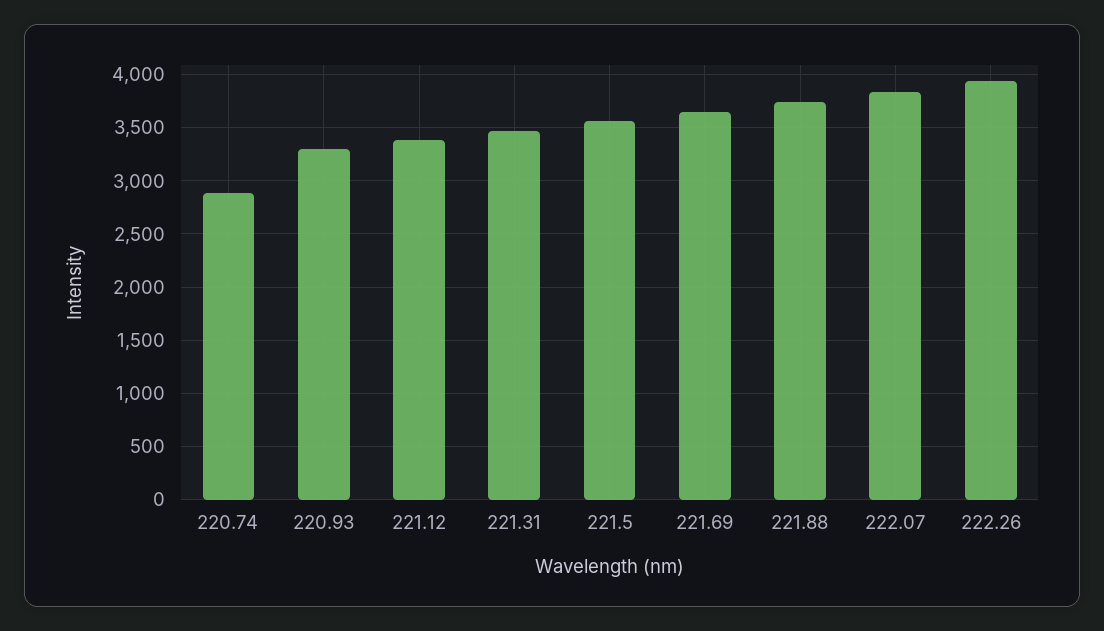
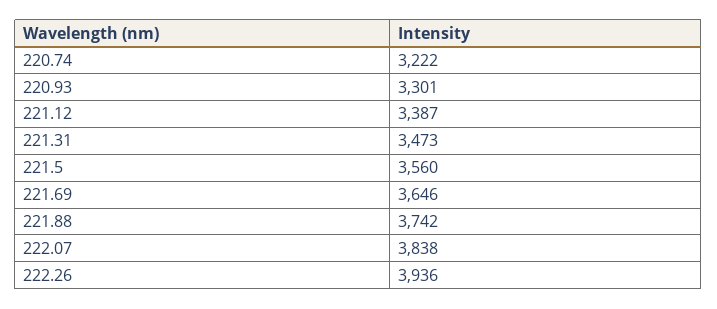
  {
-   "220.74": 2900,
+   "220.74": 3222,
    "220.93": 3301,
    "221.12": 3387,
    "221.31": 3473,
    "221.5": 3560,
    "221.69": 3646,
    "221.88": 3742,
    "222.07": 3838,
    "222.26": 3936
  }

